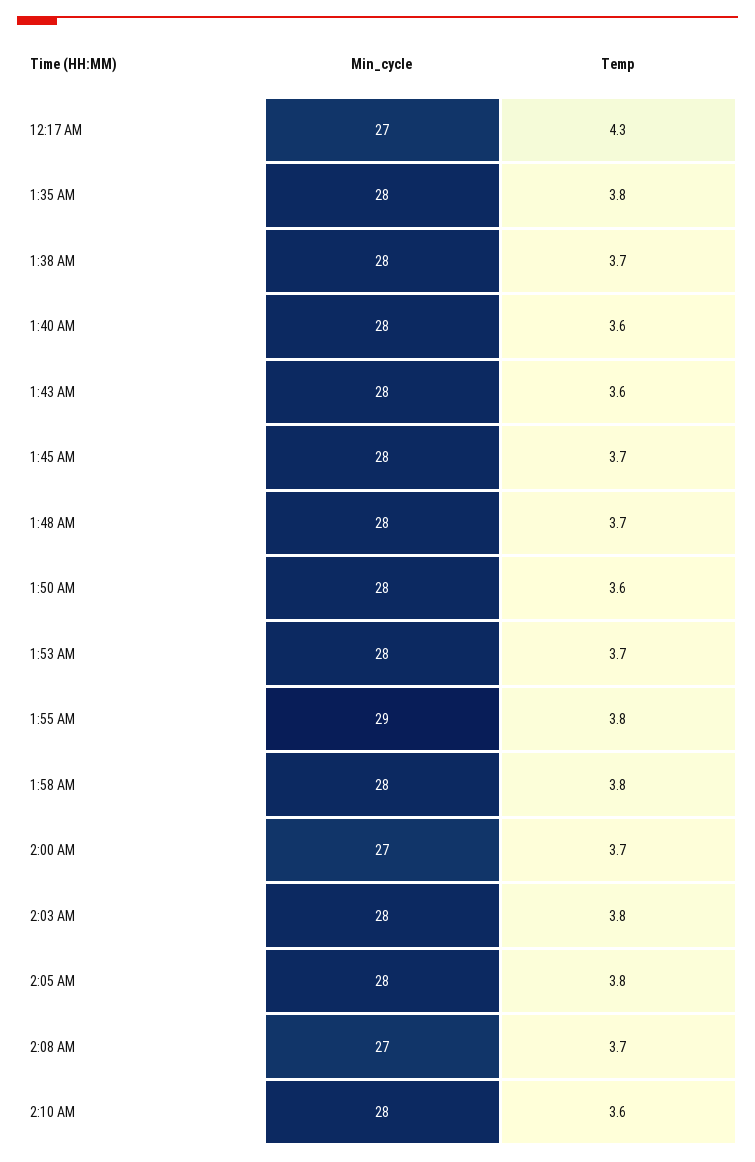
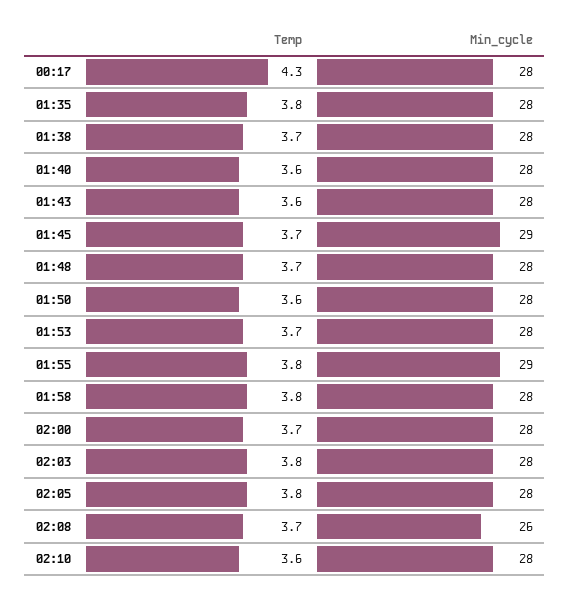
  {
    "Min_cycle": {
-     "12:17 AM": 27,
+     "12:17 AM": 28,
      "1:35 AM": 28,
      "1:38 AM": 28,
      "1:40 AM": 28,
      "1:43 AM": 28,
-     "1:45 AM": 28,
+     "1:45 AM": 29,
      "1:48 AM": 28,
      "1:50 AM": 28,
      "1:53 AM": 28,
      "1:55 AM": 29,
      "1:58 AM": 28,
-     "2:00 AM": 27,
+     "2:00 AM": 28,
      "2:03 AM": 28,
      "2:05 AM": 28,
-     "2:08 AM": 27,
+     "2:08 AM": 26,
      "2:10 AM": 28
    },
    "Temp": {
      "12:17 AM": 4.3,
      "1:35 AM": 3.8,
      "1:38 AM": 3.7,
      "1:40 AM": 3.6,
      "1:43 AM": 3.6,
      "1:45 AM": 3.7,
      "1:48 AM": 3.7,
      "1:50 AM": 3.6,
      "1:53 AM": 3.7,
      "1:55 AM": 3.8,
      "1:58 AM": 3.8,
      "2:00 AM": 3.7,
      "2:03 AM": 3.8,
      "2:05 AM": 3.8,
      "2:08 AM": 3.7,
      "2:10 AM": 3.6
    }
  }

